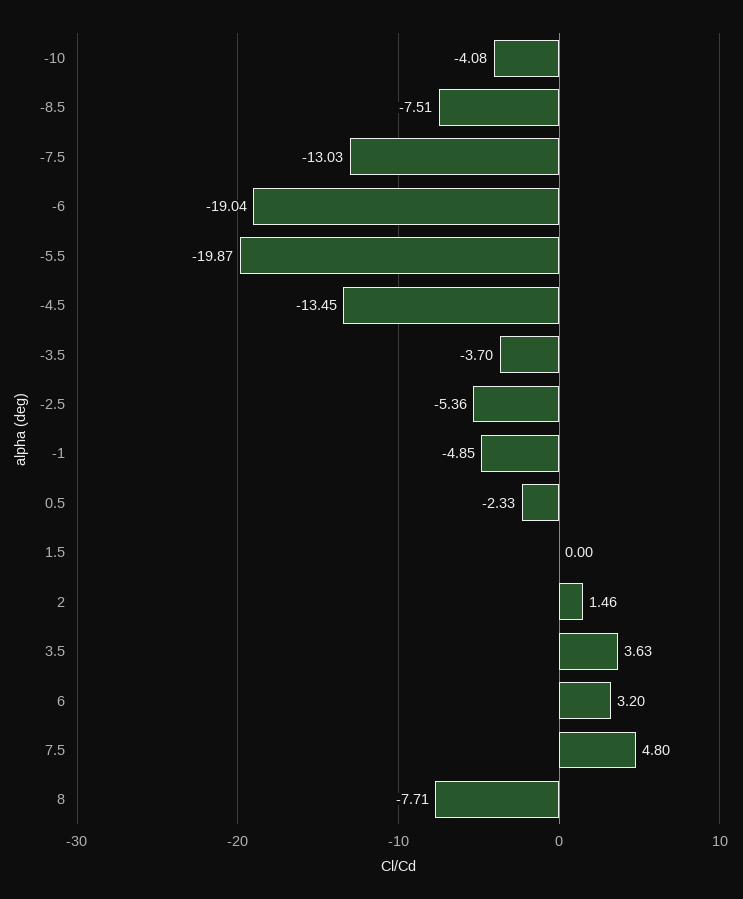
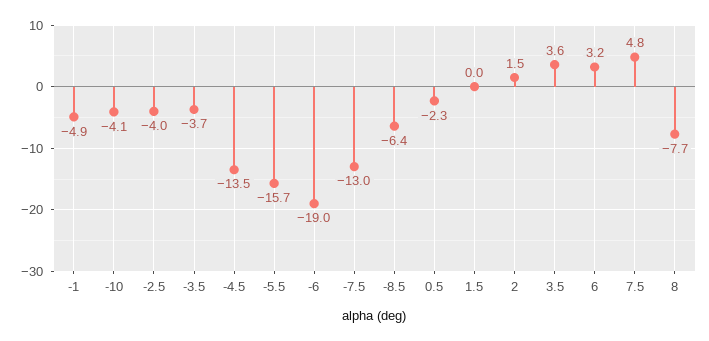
  {
    "-10": -4.08,
-   "-8.5": -7.51,
+   "-8.5": -6.4,
    "-7.5": -13.03,
    "-6": -19.04,
-   "-5.5": -19.87,
+   "-5.5": -15.7,
    "-4.5": -13.45,
    "-3.5": -3.7,
-   "-2.5": -5.36,
+   "-2.5": -4,
    "-1": -4.85,
    "0.5": -2.33,
    "1.5": 0,
    "2": 1.46,
    "3.5": 3.63,
    "6": 3.2,
    "7.5": 4.8,
    "8": -7.71
  }

